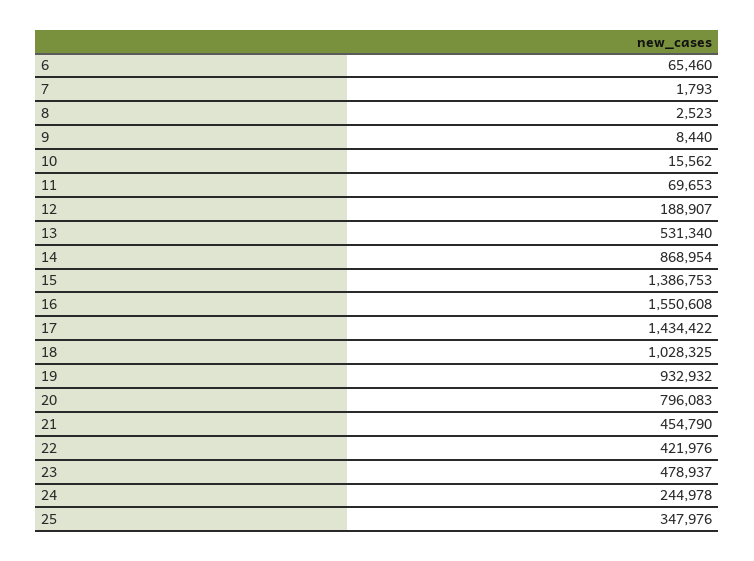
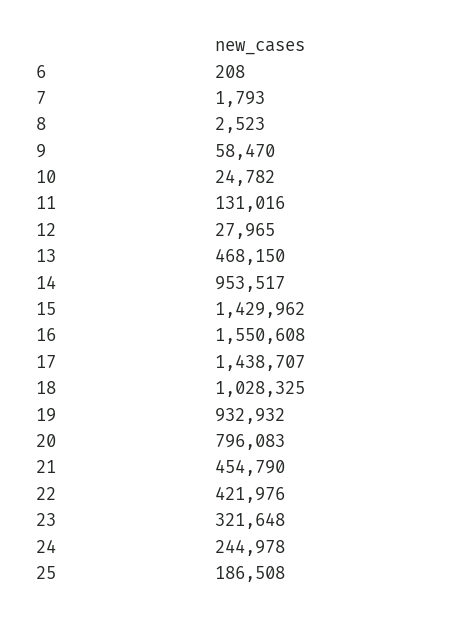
  {
-   "6": 65460,
+   "6": 208,
    "7": 1793,
    "8": 2523,
-   "9": 8440,
+   "9": 58470,
-   "10": 15562,
+   "10": 24782,
-   "11": 69653,
+   "11": 131016,
-   "12": 188907,
+   "12": 27965,
-   "13": 531340,
+   "13": 468150,
-   "14": 868954,
+   "14": 953517,
-   "15": 1386753,
+   "15": 1429962,
    "16": 1550608,
-   "17": 1434422,
+   "17": 1438707,
    "18": 1028325,
    "19": 932932,
    "20": 796083,
    "21": 454790,
    "22": 421976,
-   "23": 478937,
+   "23": 321648,
    "24": 244978,
-   "25": 347976
+   "25": 186508
  }

